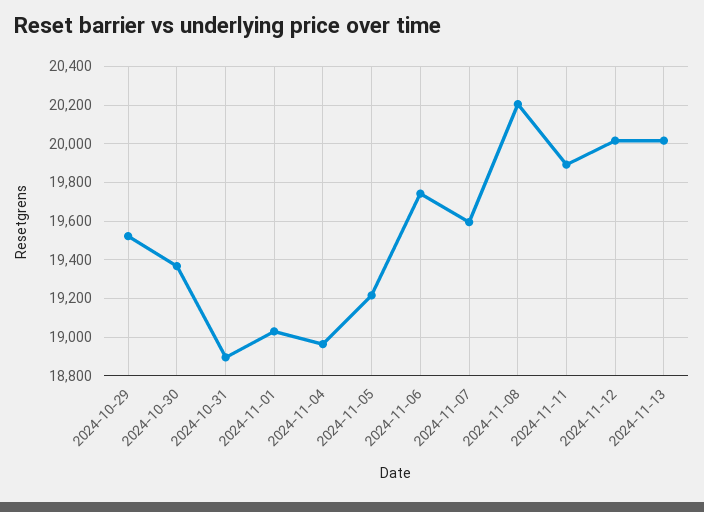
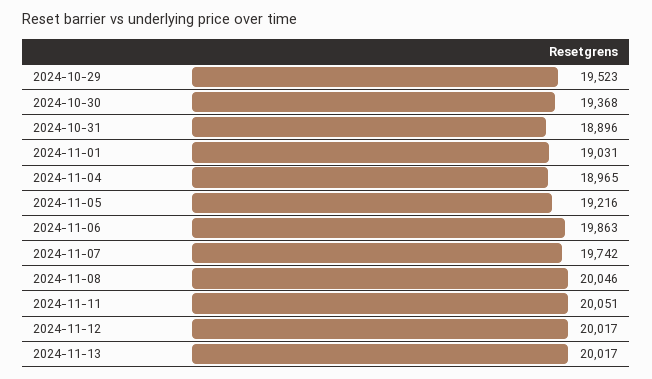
  {
    "2024-10-29": 19523,
    "2024-10-30": 19368,
    "2024-10-31": 18896,
    "2024-11-01": 19031,
    "2024-11-04": 18965,
    "2024-11-05": 19216,
-   "2024-11-06": 19750,
+   "2024-11-06": 19863,
-   "2024-11-07": 19600,
+   "2024-11-07": 19742,
-   "2024-11-08": 20200,
+   "2024-11-08": 20046,
-   "2024-11-11": 19900,
+   "2024-11-11": 20051,
    "2024-11-12": 20017,
    "2024-11-13": 20017
  }

